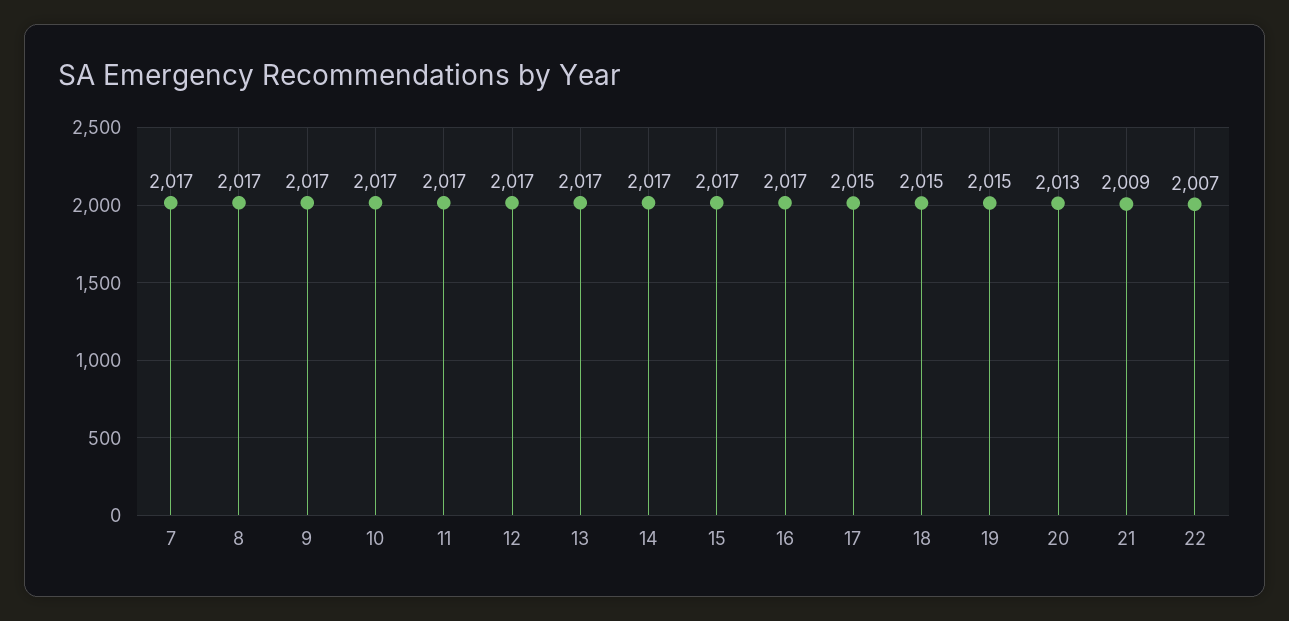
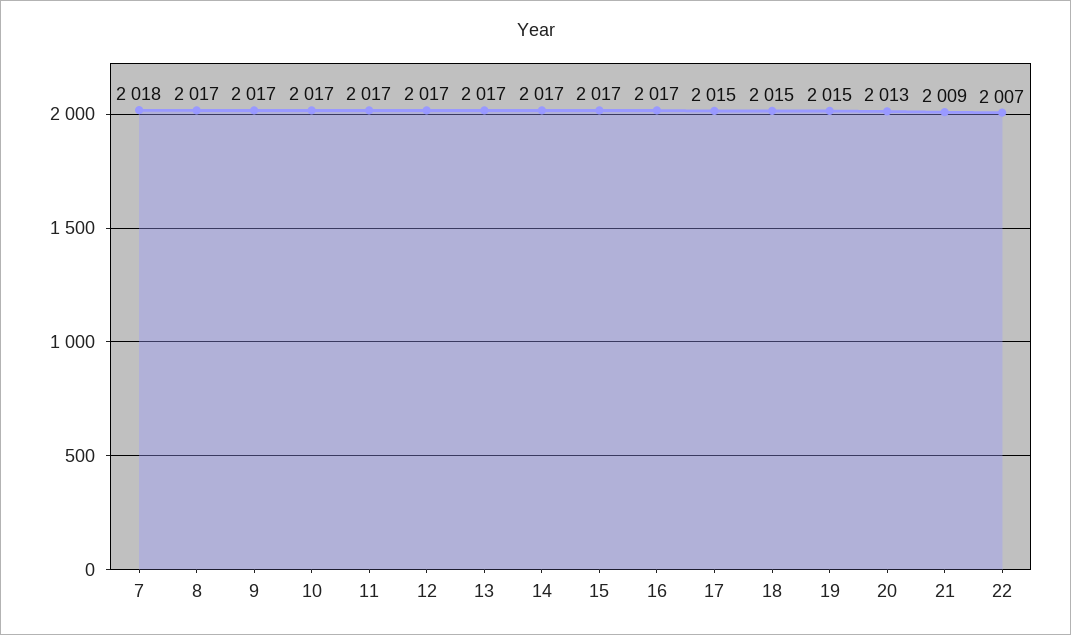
  {
-   "7": 2017,
+   "7": 2018,
    "8": 2017,
    "9": 2017,
    "10": 2017,
    "11": 2017,
    "12": 2017,
    "13": 2017,
    "14": 2017,
    "15": 2017,
    "16": 2017,
    "17": 2015,
    "18": 2015,
    "19": 2015,
    "20": 2013,
    "21": 2009,
    "22": 2007
  }

